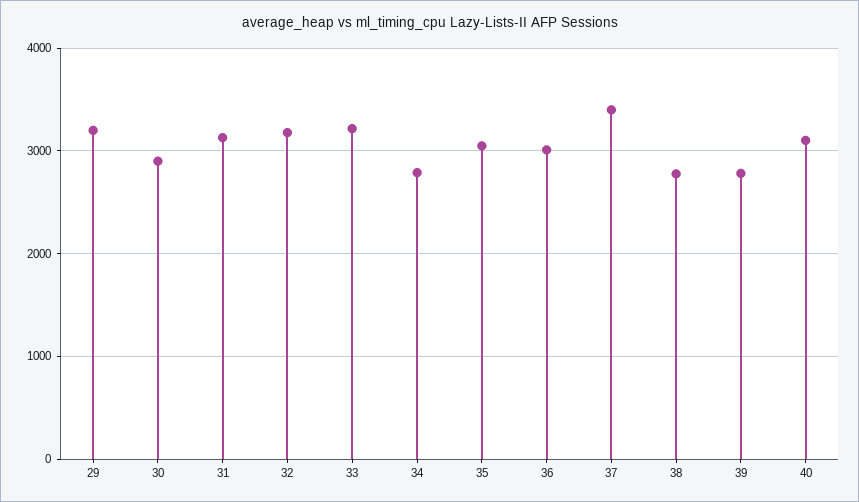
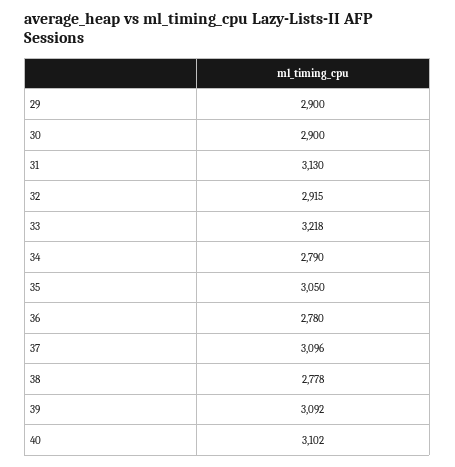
  {
-   "29": 3200,
+   "29": 2900,
    "30": 2900,
    "31": 3130,
-   "32": 3200,
+   "32": 2915,
    "33": 3218,
    "34": 2790,
    "35": 3050,
-   "36": 3000,
+   "36": 2780,
-   "37": 3400,
+   "37": 3096,
    "38": 2778,
-   "39": 2800,
+   "39": 3092,
    "40": 3102
  }

